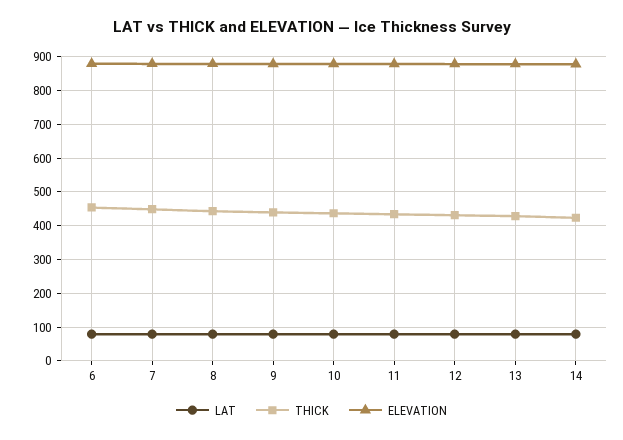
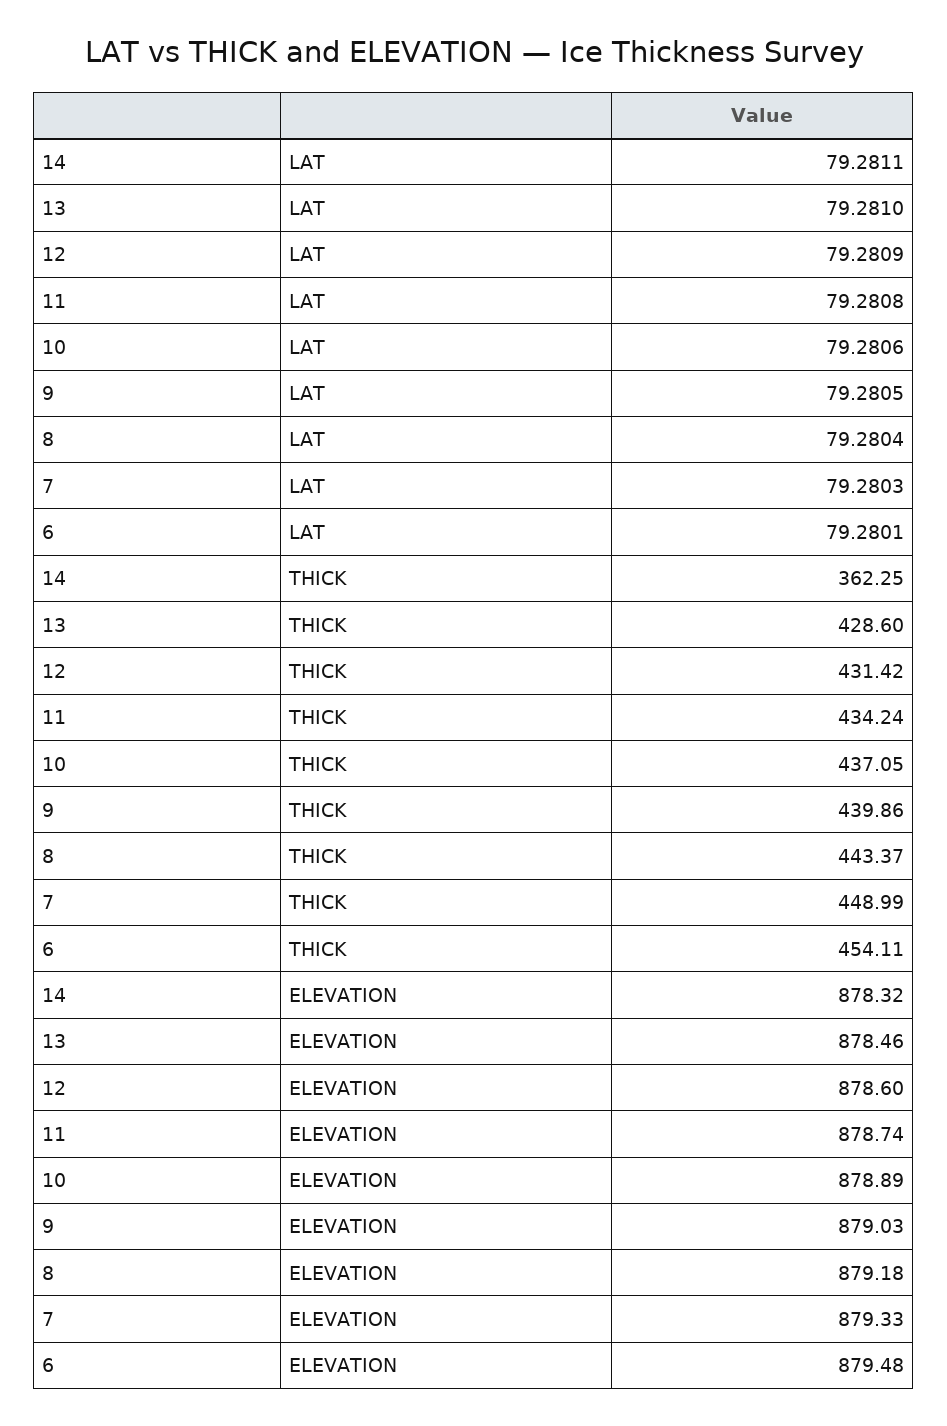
  {
    "LAT": {
      "6": 79.2801,
      "7": 79.2803,
      "8": 79.2804,
      "9": 79.2805,
      "10": 79.2806,
      "11": 79.2808,
      "12": 79.2809,
      "13": 79.281,
      "14": 79.2811
    },
    "THICK": {
      "6": 454.11,
      "7": 448.99,
      "8": 443.37,
      "9": 439.86,
      "10": 437.05,
      "11": 434.24,
      "12": 431.42,
      "13": 428.6,
-     "14": 420
+     "14": 362.25
    },
    "ELEVATION": {
      "6": 879.48,
      "7": 879.33,
      "8": 879.18,
      "9": 879.03,
      "10": 878.89,
      "11": 878.74,
      "12": 878.6,
      "13": 878.46,
      "14": 878.32
    }
  }

